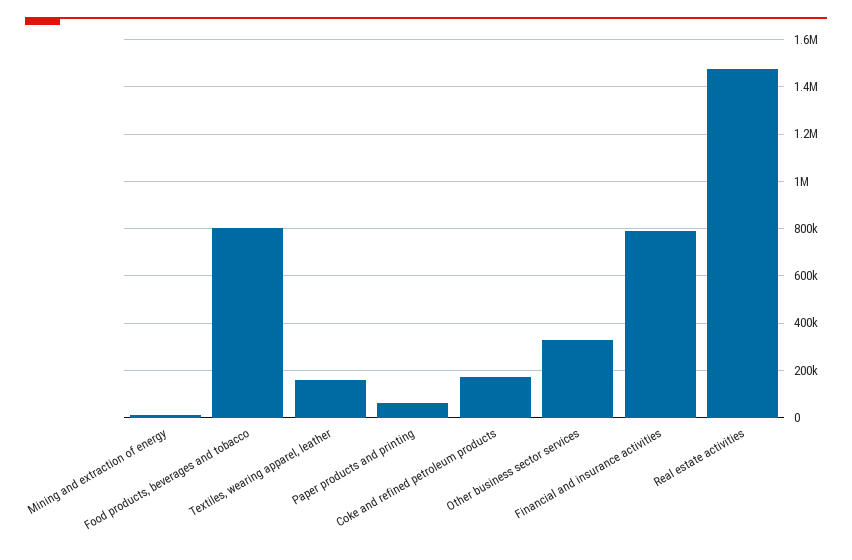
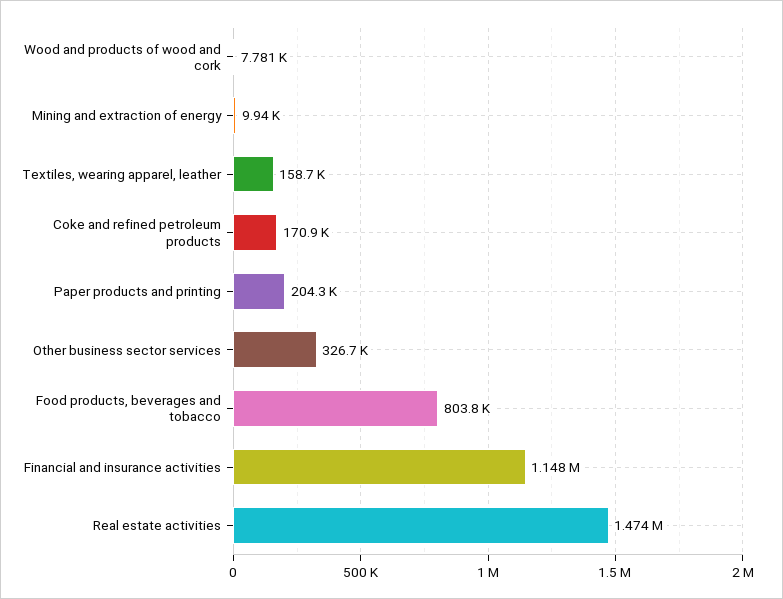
  {
    "Mining and extraction of energy": 9940,
    "Food products, beverages and tobacco": 803800,
    "Textiles, wearing apparel, leather": 158700,
-   "Paper products and printing": 50000,
+   "Paper products and printing": 204300,
    "Coke and refined petroleum products": 170900,
    "Other business sector services": 326700,
-   "Financial and insurance activities": 800000,
+   "Financial and insurance activities": 1148000,
-   "Real estate activities": 1474000
+   "Real estate activities": 1474000,
+   "Wood and products of wood and cork": 7781
  }

